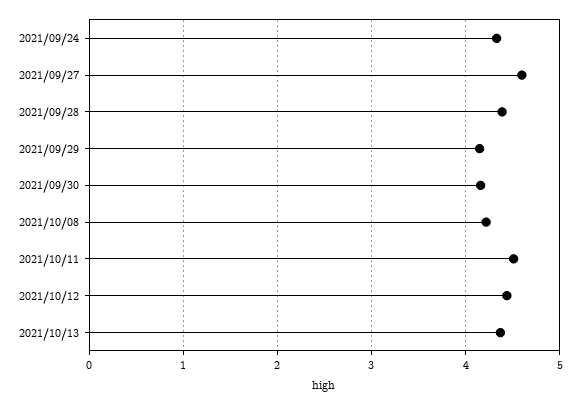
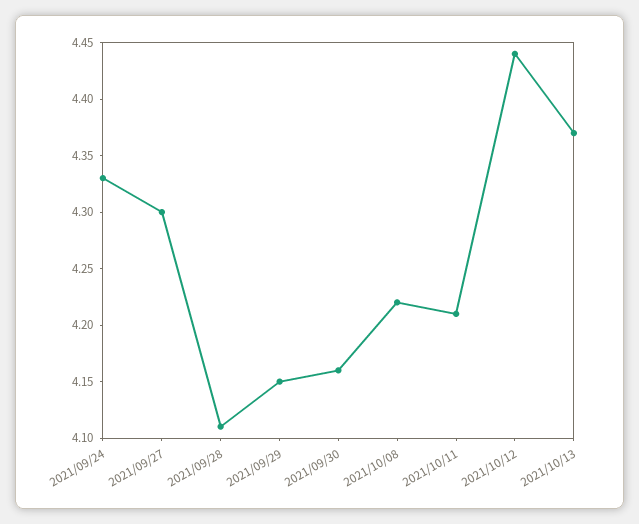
  {
    "2021/09/24": 4.33,
-   "2021/09/27": 4.6,
+   "2021/09/27": 4.3,
-   "2021/09/28": 4.4,
+   "2021/09/28": 4.11,
    "2021/09/29": 4.15,
    "2021/09/30": 4.16,
    "2021/10/08": 4.22,
-   "2021/10/11": 4.5,
+   "2021/10/11": 4.21,
    "2021/10/12": 4.44,
    "2021/10/13": 4.37
  }

